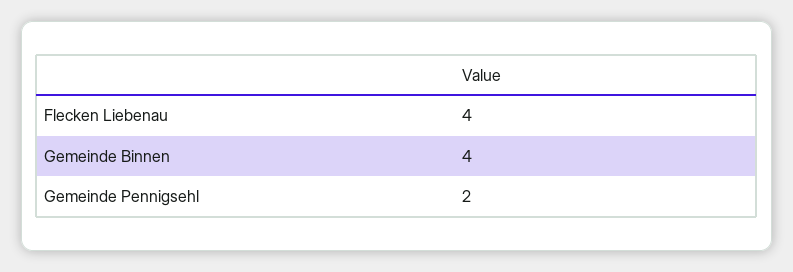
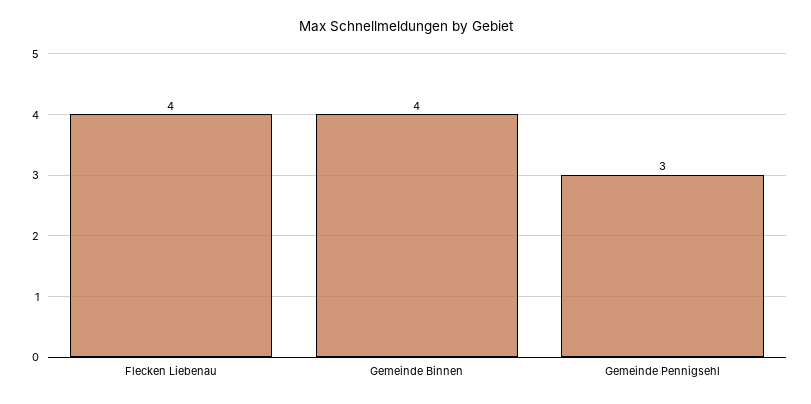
  {
    "Flecken Liebenau": 4,
    "Gemeinde Binnen": 4,
-   "Gemeinde Pennigsehl": 2
+   "Gemeinde Pennigsehl": 3
  }

